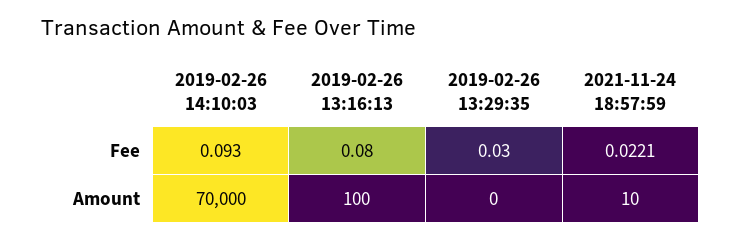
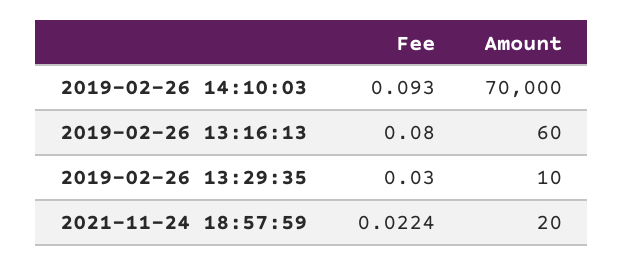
  {
    "2019-02-26 14:10:03": {
      "Fee": 0.093,
      "Amount": 70000
    },
    "2019-02-26 13:16:13": {
      "Fee": 0.08,
-     "Amount": 100
+     "Amount": 60
    },
    "2019-02-26 13:29:35": {
      "Fee": 0.03,
-     "Amount": 0
+     "Amount": 10
    },
    "2021-11-24 18:57:59": {
-     "Fee": 0.0221,
+     "Fee": 0.0224,
-     "Amount": 10
+     "Amount": 20
    }
  }

